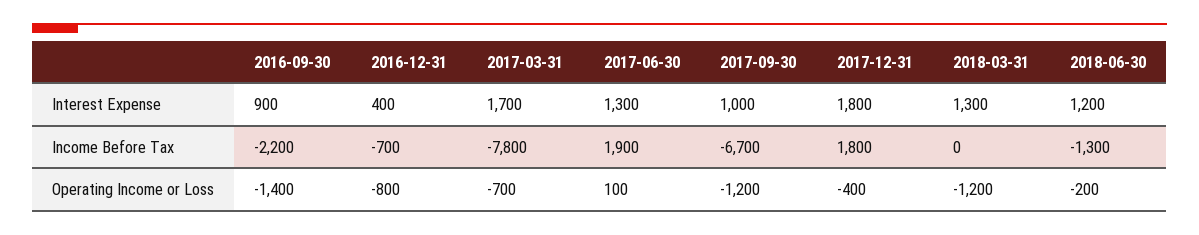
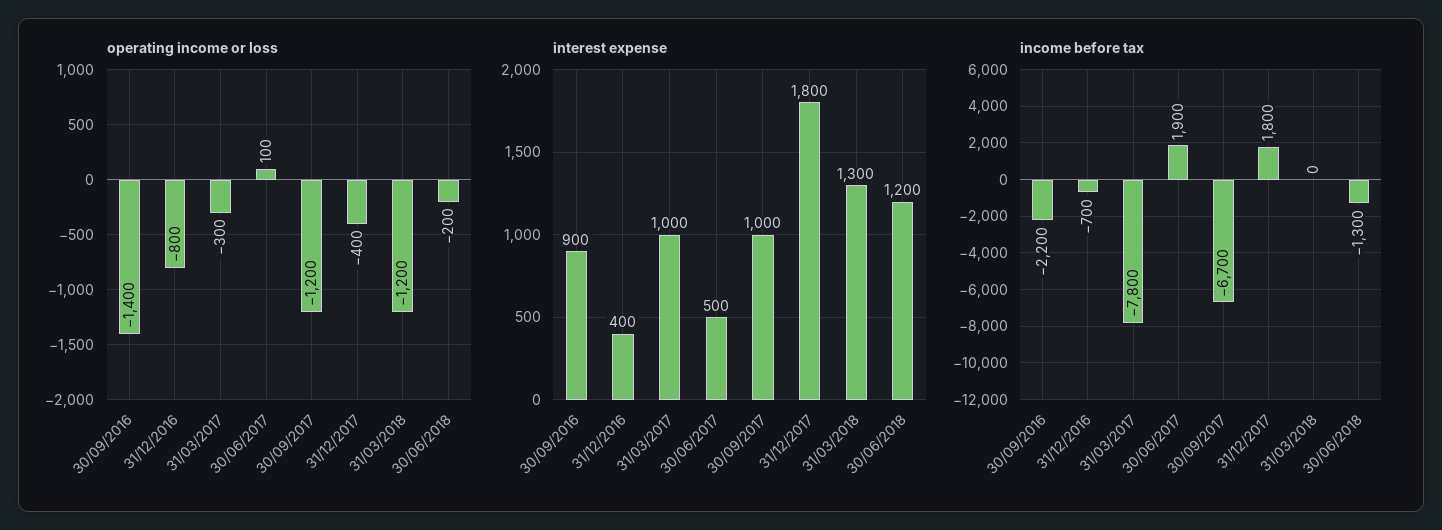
  {
    "Interest Expense": {
      "2016-09-30": 900,
      "2016-12-31": 400,
-     "2017-03-31": 1700,
+     "2017-03-31": 1000,
-     "2017-06-30": 1300,
+     "2017-06-30": 500,
      "2017-09-30": 1000,
      "2017-12-31": 1800,
      "2018-03-31": 1300,
      "2018-06-30": 1200
    },
    "Income Before Tax": {
      "2016-09-30": -2200,
      "2016-12-31": -700,
      "2017-03-31": -7800,
      "2017-06-30": 1900,
      "2017-09-30": -6700,
      "2017-12-31": 1800,
      "2018-03-31": 0,
      "2018-06-30": -1300
    },
    "Operating Income or Loss": {
      "2016-09-30": -1400,
      "2016-12-31": -800,
-     "2017-03-31": -700,
+     "2017-03-31": -300,
      "2017-06-30": 100,
      "2017-09-30": -1200,
      "2017-12-31": -400,
      "2018-03-31": -1200,
      "2018-06-30": -200
    }
  }

